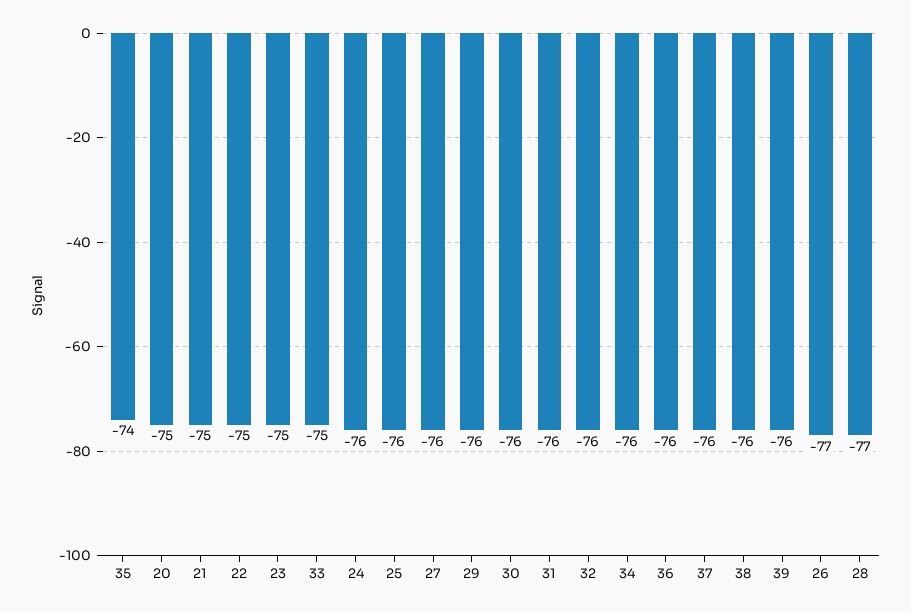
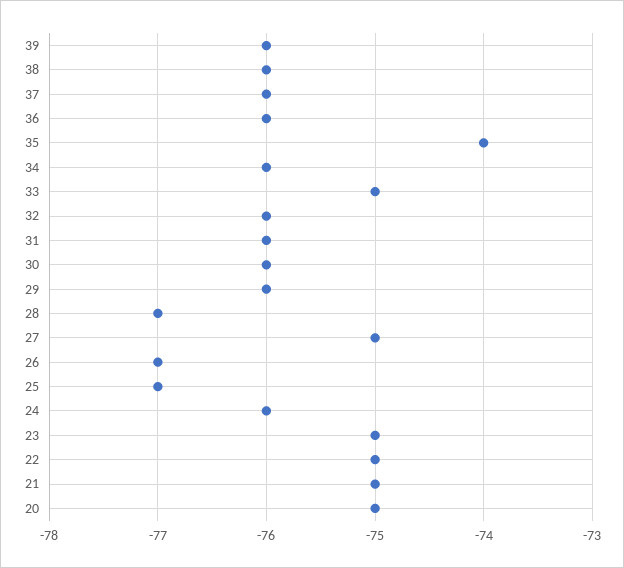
  {
    "35": -74,
    "20": -75,
    "21": -75,
    "22": -75,
    "23": -75,
    "33": -75,
    "24": -76,
-   "25": -76,
+   "25": -77,
-   "27": -76,
+   "27": -75,
    "29": -76,
    "30": -76,
    "31": -76,
    "32": -76,
    "34": -76,
    "36": -76,
    "37": -76,
    "38": -76,
    "39": -76,
    "26": -77,
    "28": -77
  }

